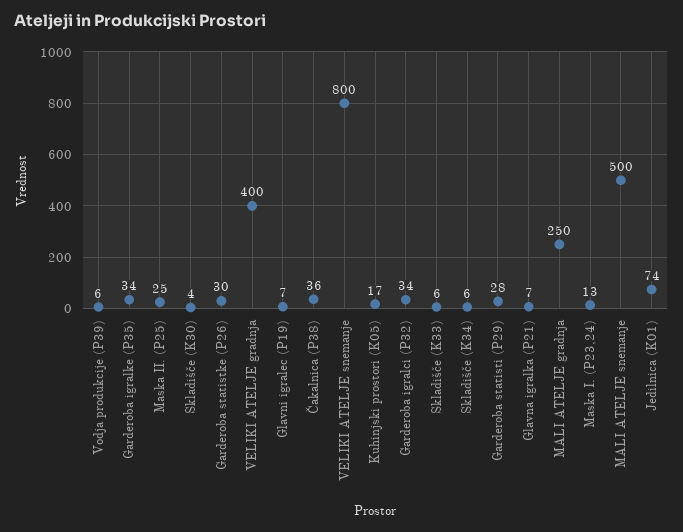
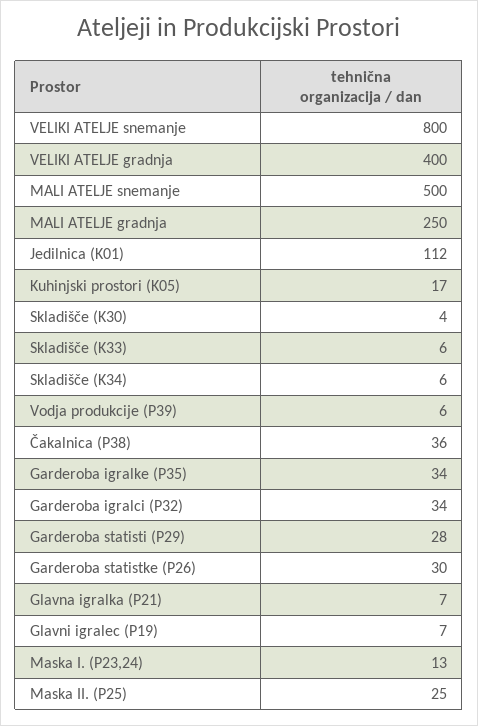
  {
    "Vodja produkcije (P39)": 6,
    "Garderoba igralke (P35)": 34,
    "Maska II. (P25)": 25,
    "Skladišče (K30)": 4,
    "Garderoba statistke (P26)": 30,
    "VELIKI ATELJE gradnja": 400,
    "Glavni igralec (P19)": 7,
    "Čakalnica (P38)": 36,
    "VELIKI ATELJE snemanje": 800,
    "Kuhinjski prostori (K05)": 17,
    "Garderoba igralci (P32)": 34,
    "Skladišče (K33)": 6,
    "Skladišče (K34)": 6,
    "Garderoba statisti (P29)": 28,
    "Glavna igralka (P21)": 7,
    "MALI ATELJE gradnja": 250,
    "Maska I. (P23,24)": 13,
    "MALI ATELJE snemanje": 500,
-   "Jedilnica (K01)": 74
+   "Jedilnica (K01)": 112
  }

